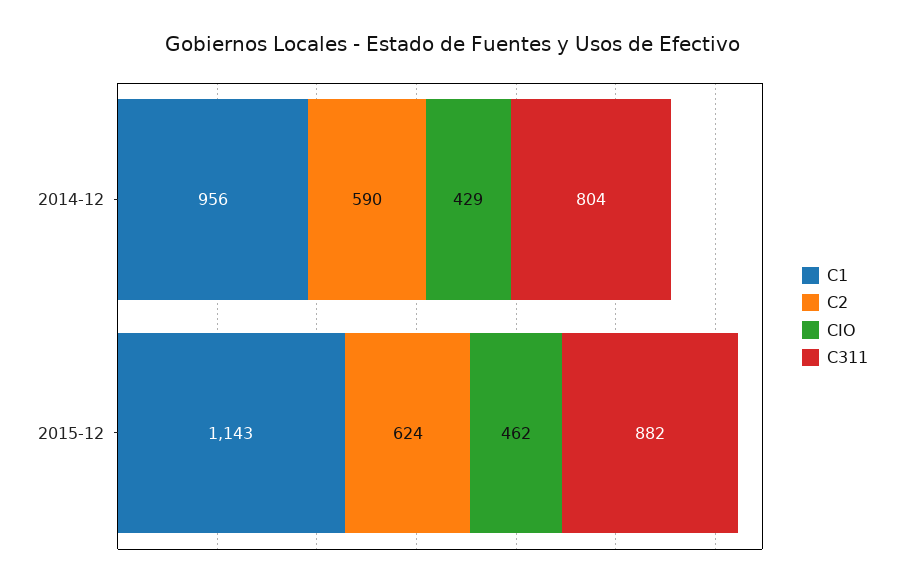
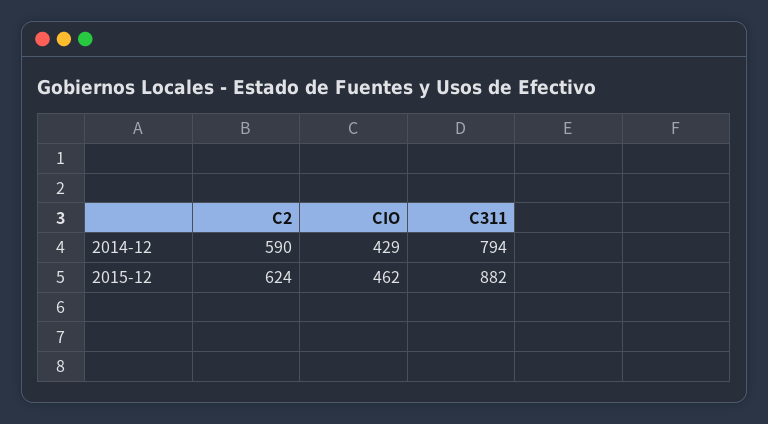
  {
-   "C1": {
-     "2014-12": 956,
-     "2015-12": 1143
-   },
    "C2": {
      "2014-12": 590,
      "2015-12": 624
    },
    "CIO": {
      "2014-12": 429,
      "2015-12": 462
    },
    "C311": {
-     "2014-12": 804,
+     "2014-12": 794,
      "2015-12": 882
    }
  }

